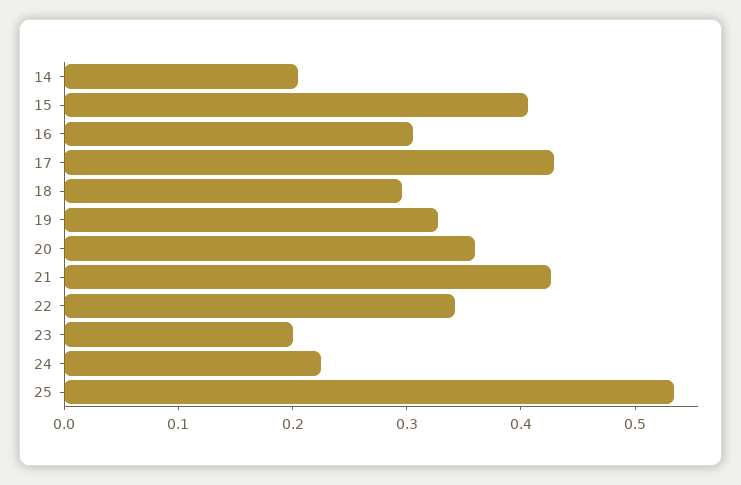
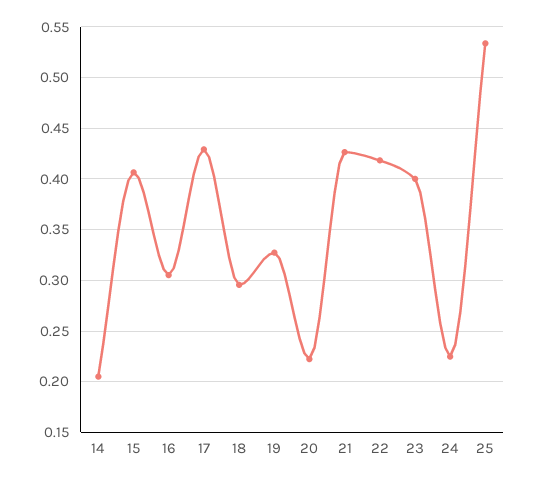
  {
    "14": 0.2,
    "15": 0.41,
    "16": 0.31,
    "17": 0.43,
    "18": 0.3,
    "19": 0.33,
-   "20": 0.36,
+   "20": 0.22,
    "21": 0.43,
-   "22": 0.34,
+   "22": 0.42,
-   "23": 0.2,
+   "23": 0.4,
    "24": 0.22,
    "25": 0.53
  }

